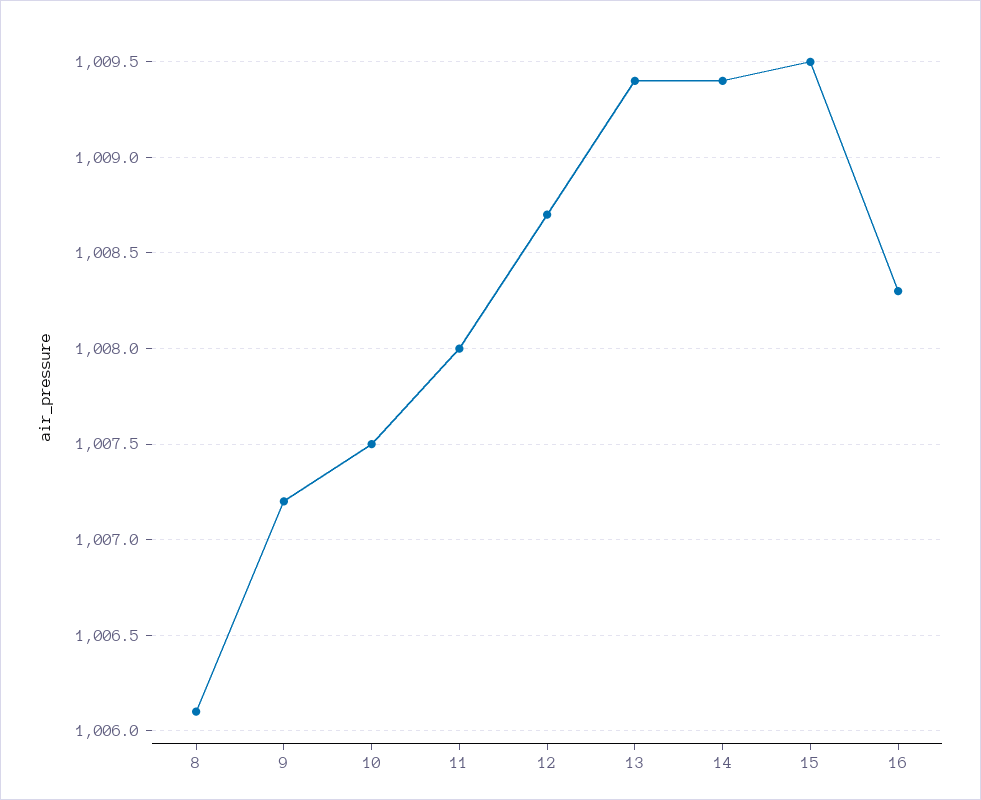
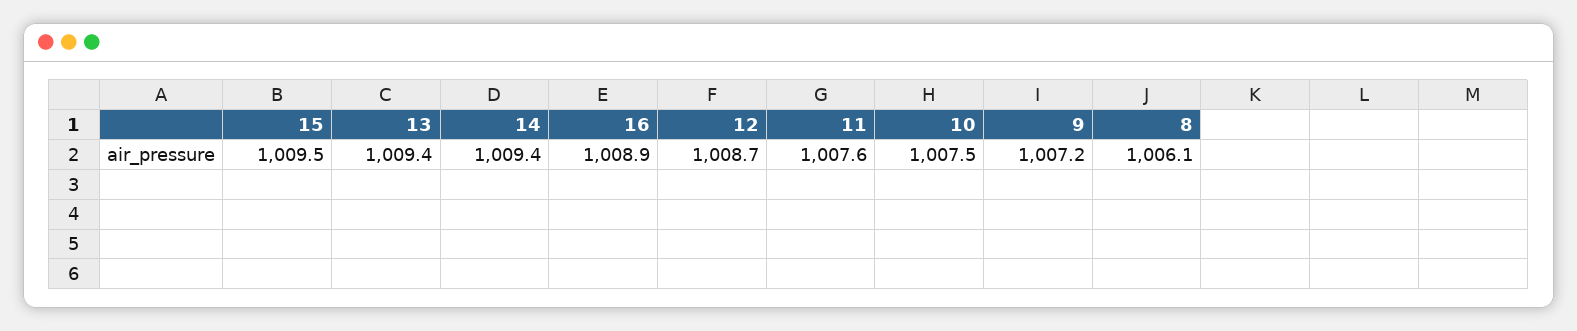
  {
    "8": 1006.1,
    "9": 1007.2,
    "10": 1007.5,
-   "11": 1008,
+   "11": 1007.6,
    "12": 1008.7,
    "13": 1009.4,
    "14": 1009.4,
    "15": 1009.5,
-   "16": 1008.3
+   "16": 1008.9
  }

